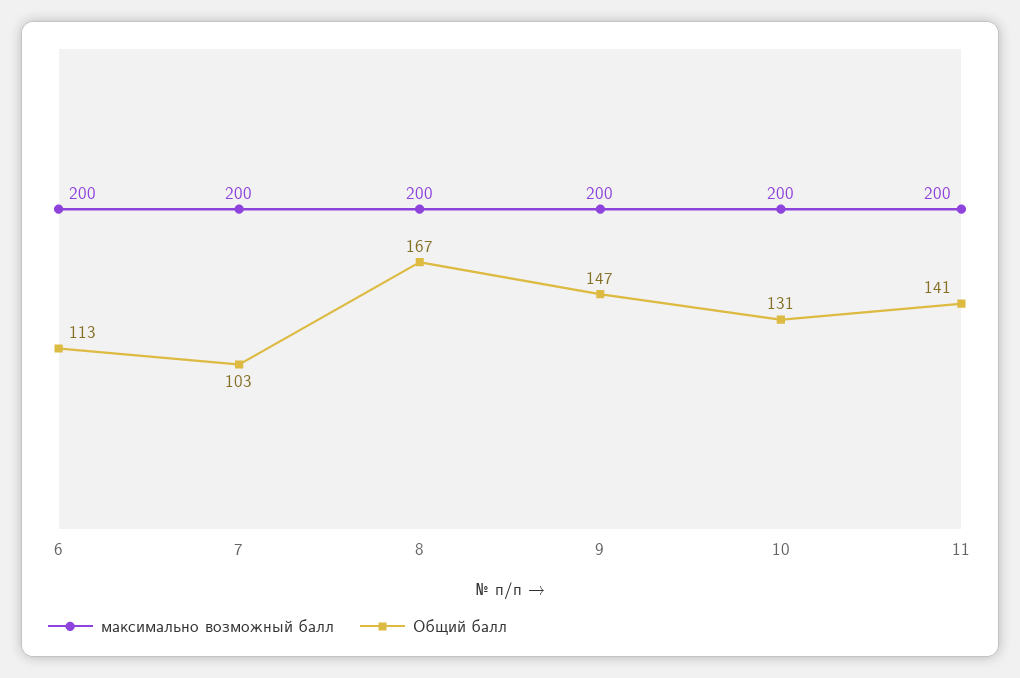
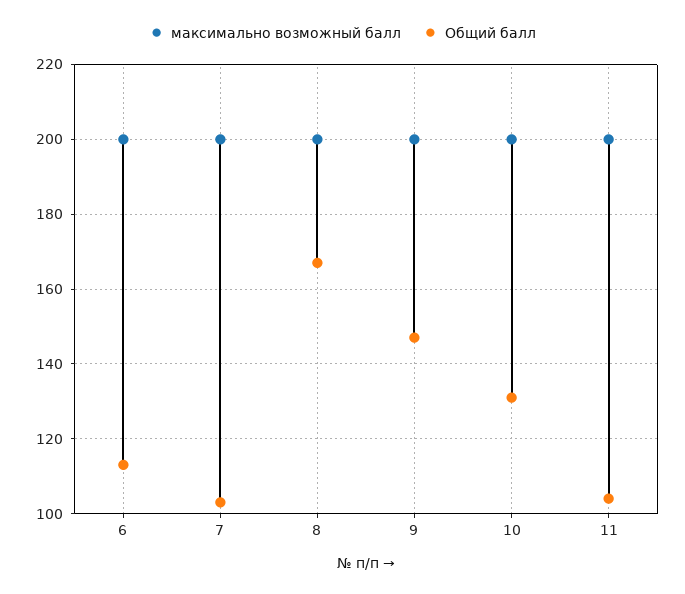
  {
    "максимально возможный балл": {
      "6": 200,
      "7": 200,
      "8": 200,
      "9": 200,
      "10": 200,
      "11": 200
    },
    "Общий балл": {
      "6": 113,
      "7": 103,
      "8": 167,
      "9": 147,
      "10": 131,
-     "11": 141
+     "11": 105
    }
  }

